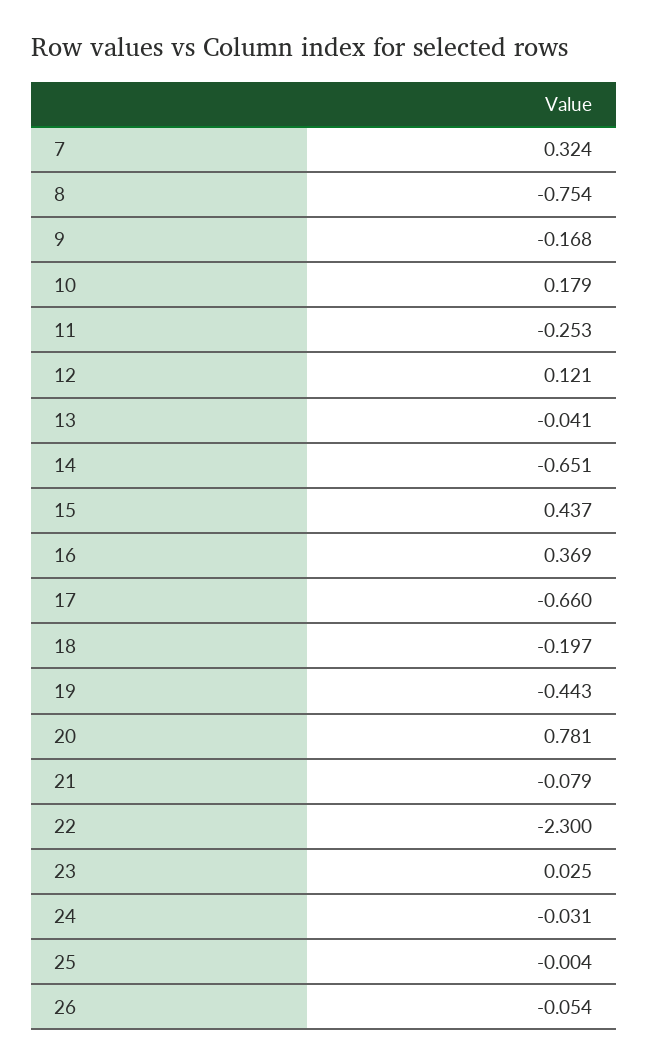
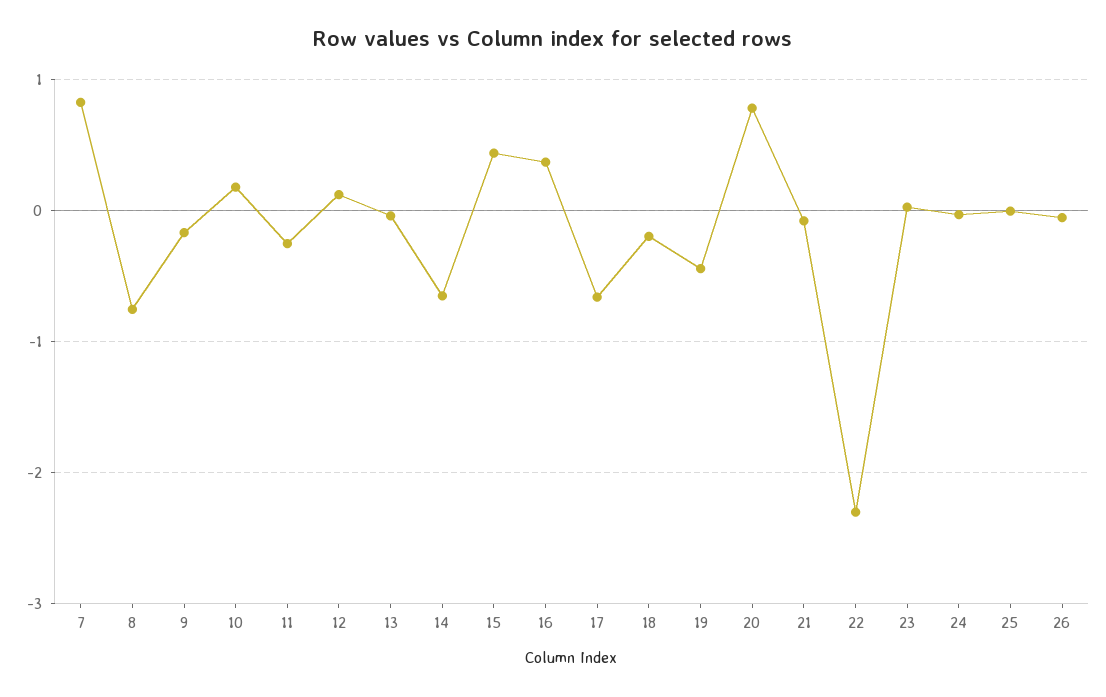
  {
-   "7": 0.324,
+   "7": 0.8,
    "8": -0.754,
    "9": -0.168,
    "10": 0.179,
    "11": -0.253,
    "12": 0.121,
    "13": -0.041,
    "14": -0.651,
    "15": 0.437,
    "16": 0.369,
    "17": -0.66,
    "18": -0.197,
    "19": -0.443,
    "20": 0.781,
    "21": -0.079,
    "22": -2.3,
    "23": 0.025,
    "24": -0.031,
    "25": -0.004,
    "26": -0.054
  }

